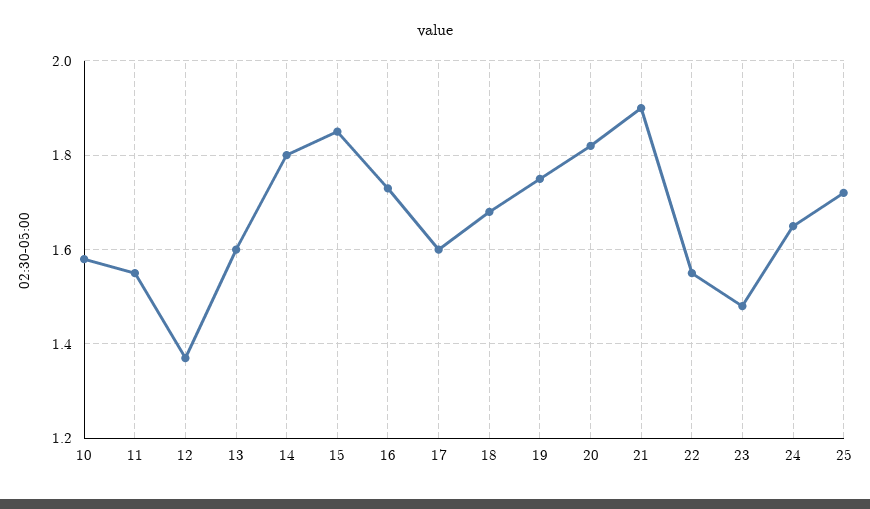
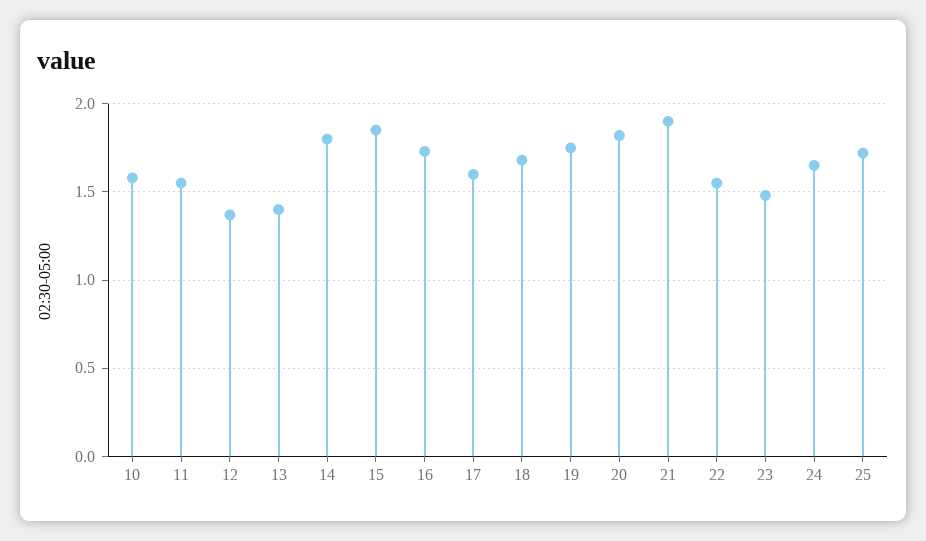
  {
    "10": 1.6,
    "11": 1.55,
    "12": 1.35,
-   "13": 1.6,
+   "13": 1.4,
    "14": 1.8,
    "15": 1.85,
    "16": 1.75,
    "17": 1.6,
    "18": 1.7,
    "19": 1.75,
    "20": 1.8,
    "21": 1.9,
    "22": 1.55,
    "23": 1.5,
    "24": 1.65,
    "25": 1.7
  }

